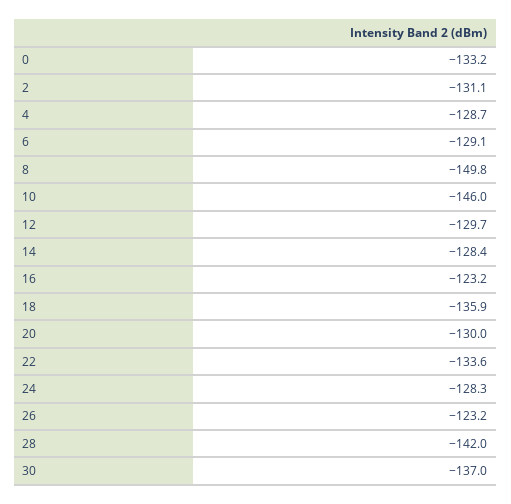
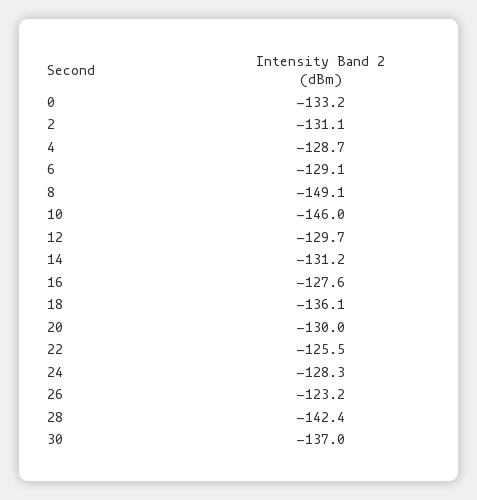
  {
    "0": -133.2,
    "2": -131.1,
    "4": -128.7,
    "6": -129.1,
-   "8": -149.8,
+   "8": -149.1,
    "10": -146,
    "12": -129.7,
-   "14": -128.4,
+   "14": -131.2,
-   "16": -123.2,
+   "16": -127.6,
-   "18": -135.9,
+   "18": -136.1,
    "20": -130,
-   "22": -133.6,
+   "22": -125.5,
    "24": -128.3,
    "26": -123.2,
-   "28": -142,
+   "28": -142.4,
    "30": -137
  }

